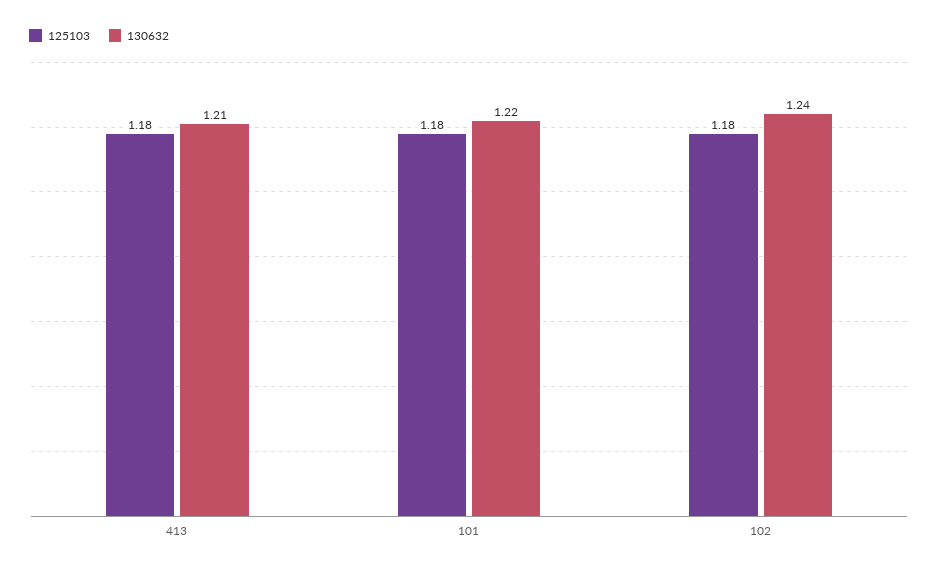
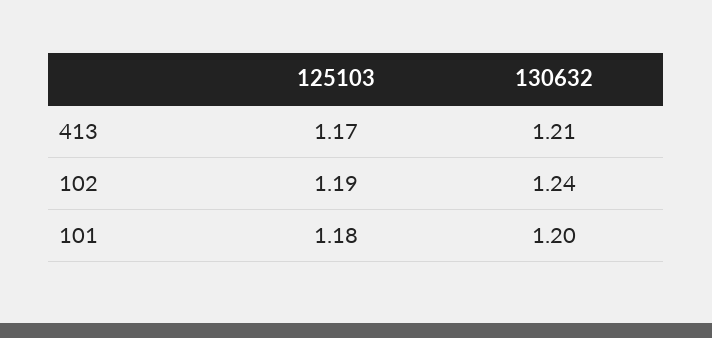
  {
    "125103": {
-     "413": 1.18,
+     "413": 1.17,
      "101": 1.18,
-     "102": 1.18
+     "102": 1.19
    },
    "130632": {
      "413": 1.21,
-     "101": 1.22,
+     "101": 1.2,
      "102": 1.24
    }
  }

